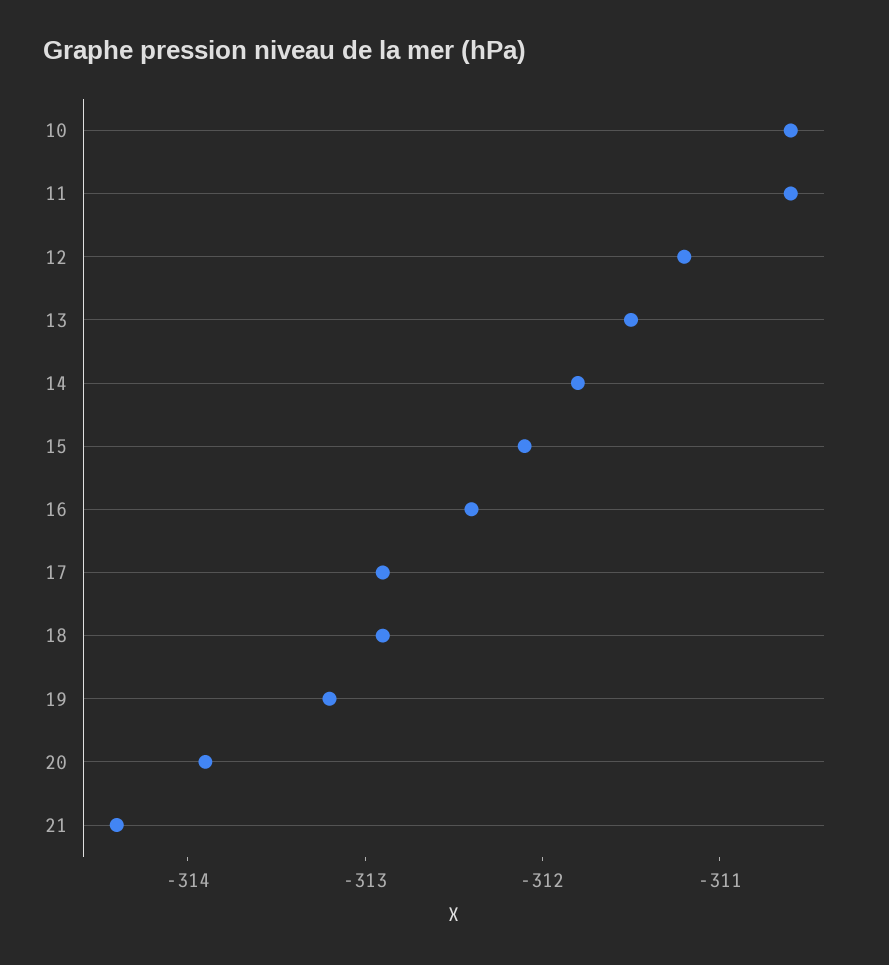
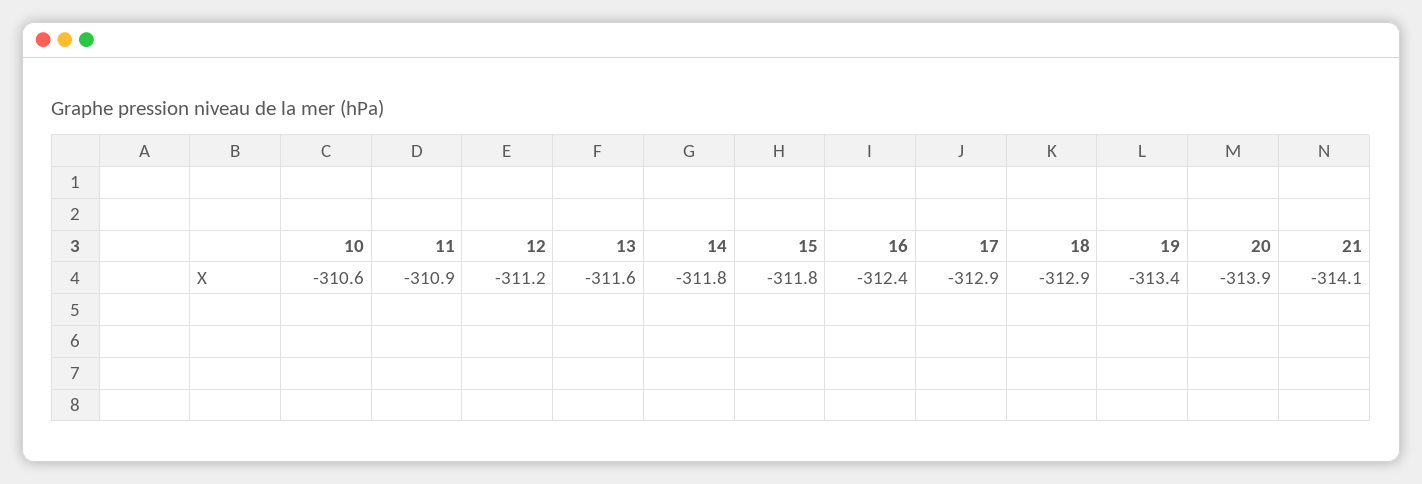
  {
    "10": -310.6,
-   "11": -310.6,
+   "11": -310.9,
    "12": -311.2,
-   "13": -311.5,
+   "13": -311.6,
    "14": -311.8,
-   "15": -312.1,
+   "15": -311.8,
    "16": -312.4,
    "17": -312.9,
    "18": -312.9,
-   "19": -313.2,
+   "19": -313.4,
    "20": -313.9,
-   "21": -314.4
+   "21": -314.1
  }

